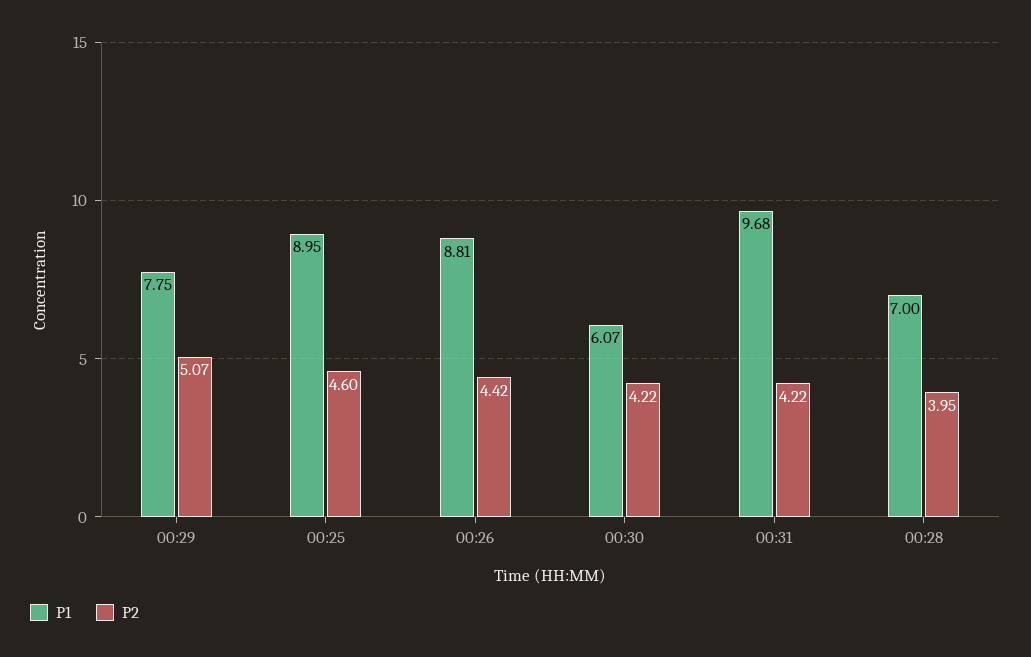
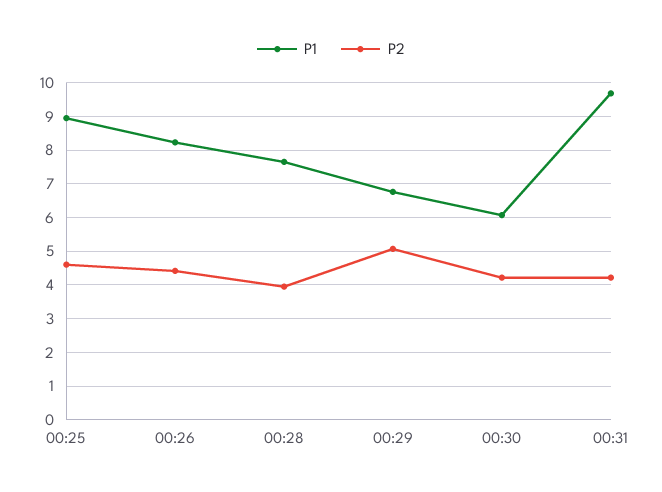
  {
    "P1": {
-     "00:29": 7.75,
+     "00:29": 6.8,
      "00:25": 8.95,
-     "00:26": 8.81,
+     "00:26": 8.2,
      "00:30": 6.07,
      "00:31": 9.68,
-     "00:28": 7
+     "00:28": 7.6
    },
    "P2": {
      "00:29": 5.07,
      "00:25": 4.6,
      "00:26": 4.42,
      "00:30": 4.22,
      "00:31": 4.22,
      "00:28": 3.95
    }
  }

